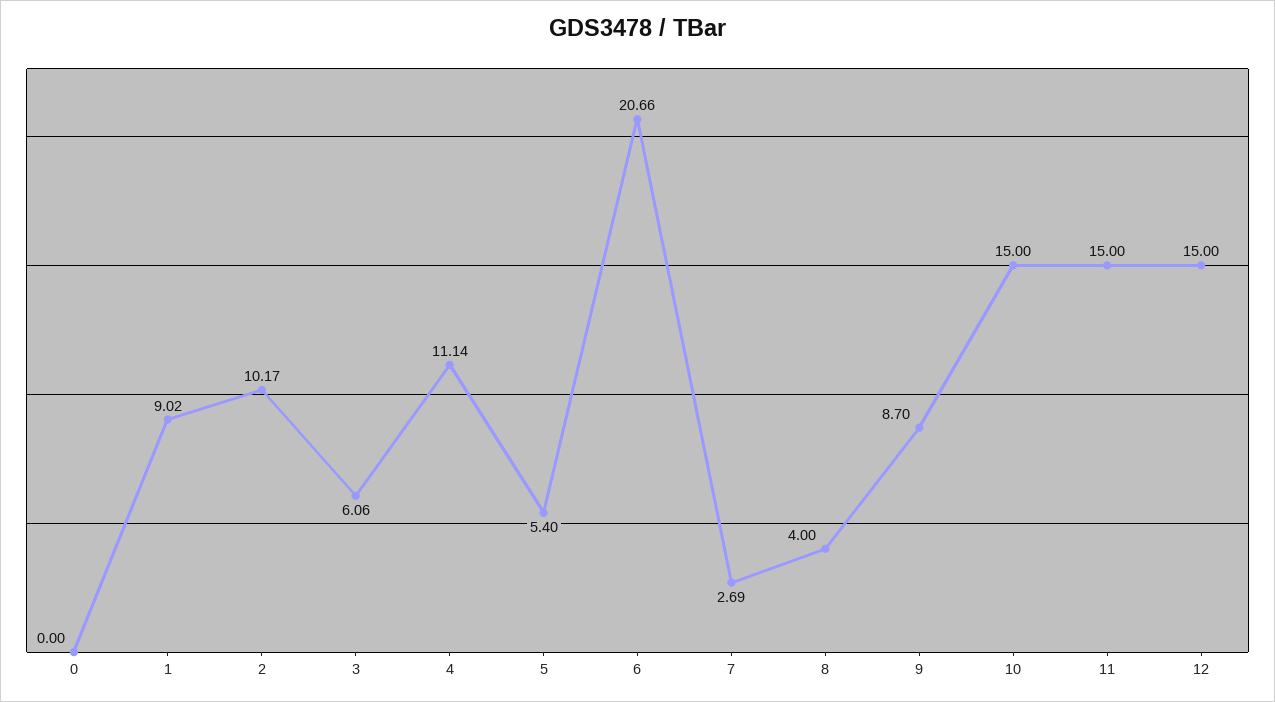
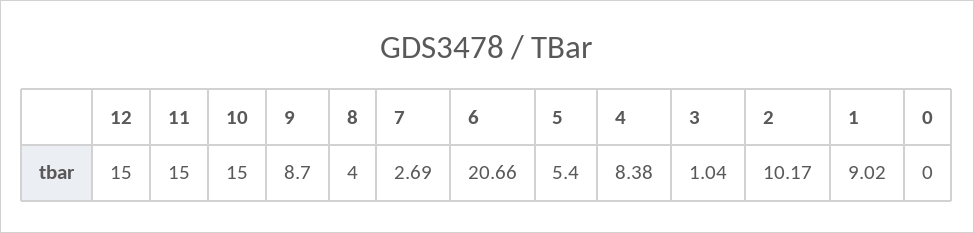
  {
    "0": 0,
    "1": 9.02,
    "2": 10.17,
-   "3": 6.06,
+   "3": 1.04,
-   "4": 11.14,
+   "4": 8.38,
    "5": 5.4,
    "6": 20.66,
    "7": 2.69,
    "8": 4,
    "9": 8.7,
    "10": 15,
    "11": 15,
    "12": 15
  }

